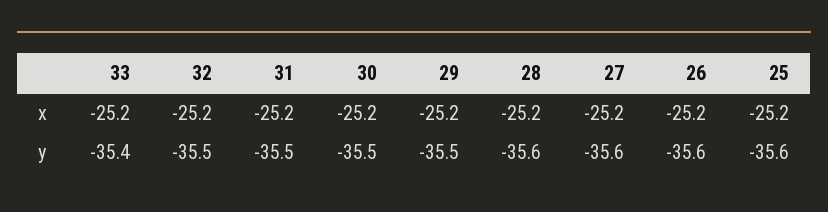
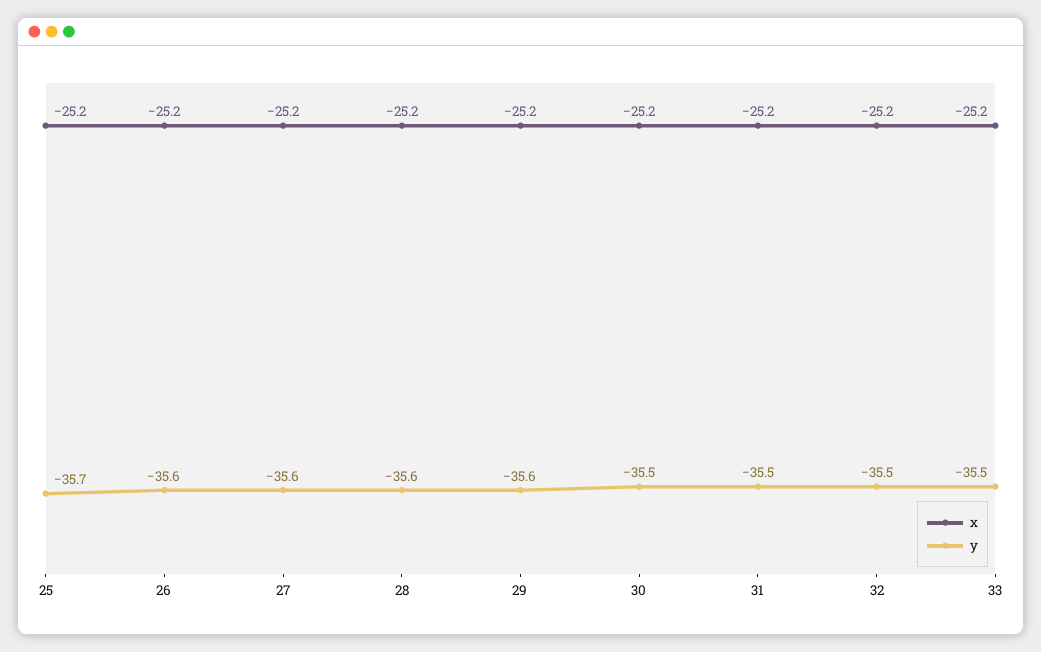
  {
    "x": {
      "33": -25.2,
      "32": -25.2,
      "31": -25.2,
      "30": -25.2,
      "29": -25.2,
      "28": -25.2,
      "27": -25.2,
      "26": -25.2,
      "25": -25.2
    },
    "y": {
-     "33": -35.4,
+     "33": -35.5,
      "32": -35.5,
      "31": -35.5,
      "30": -35.5,
-     "29": -35.5,
+     "29": -35.6,
      "28": -35.6,
      "27": -35.6,
      "26": -35.6,
-     "25": -35.6
+     "25": -35.7
    }
  }

